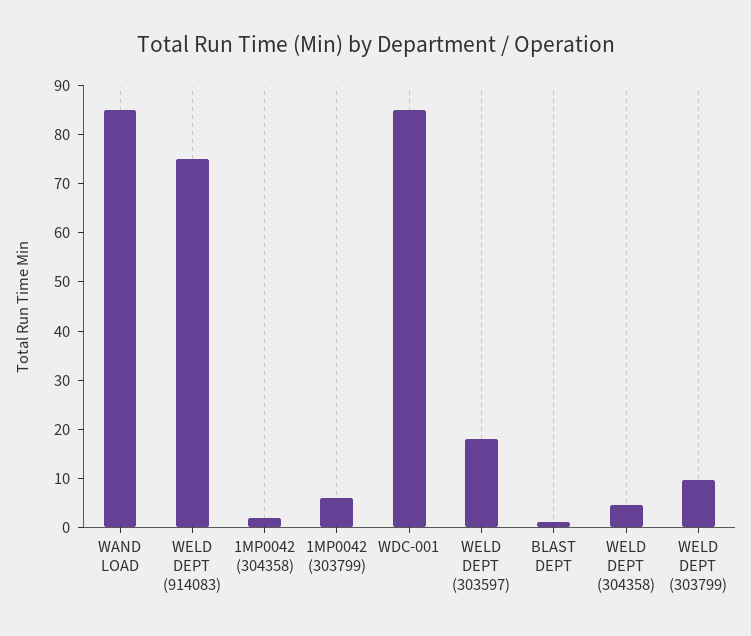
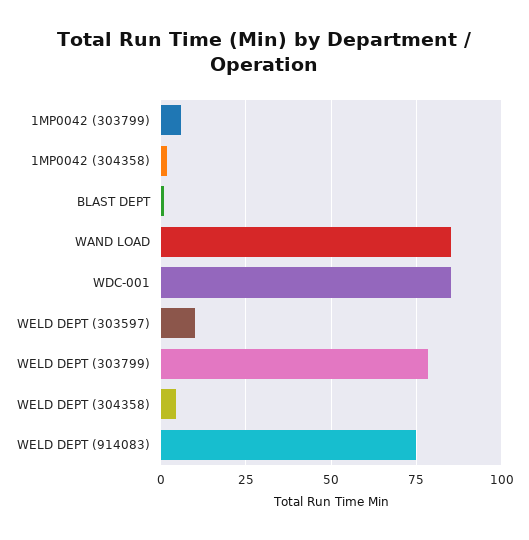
  {
    "WAND LOAD": 86,
    "WELD DEPT (914083)": 76,
    "1MP0042 (304358)": 2,
    "1MP0042 (303799)": 6,
    "WDC-001": 86,
-   "WELD DEPT (303597)": 18,
+   "WELD DEPT (303597)": 10,
    "BLAST DEPT": 2,
    "WELD DEPT (304358)": 4,
-   "WELD DEPT (303799)": 10
+   "WELD DEPT (303799)": 77.5
  }

